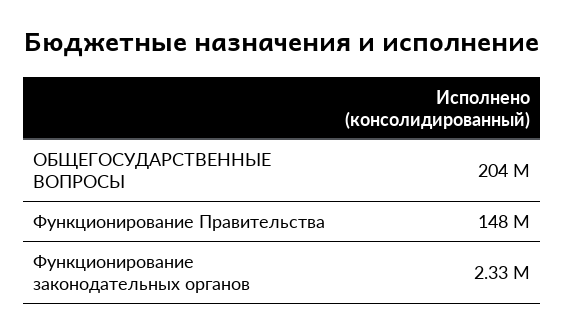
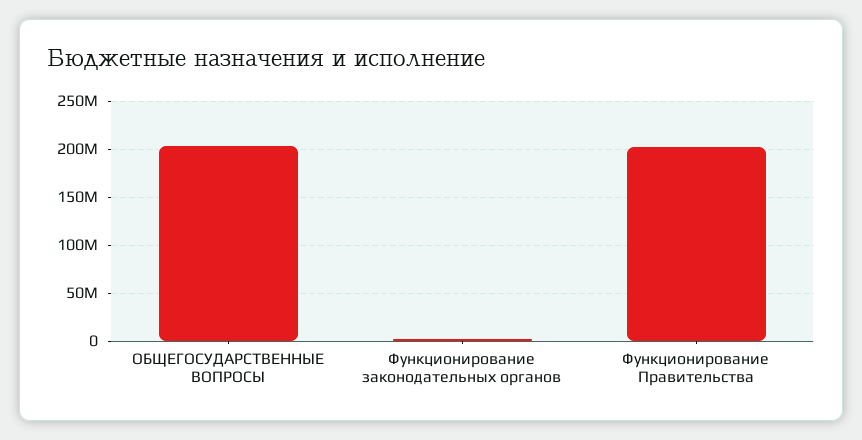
  {
    "ОБЩЕГОСУДАРСТВЕННЫЕ ВОПРОСЫ": 204000000,
-   "Функционирование Правительства": 148000000,
+   "Функционирование Правительства": 200000000,
    "Функционирование законодательных органов": 2330000
  }

